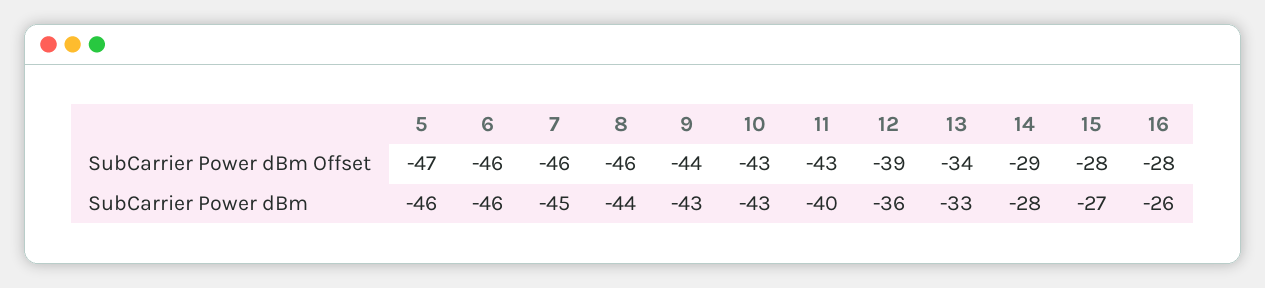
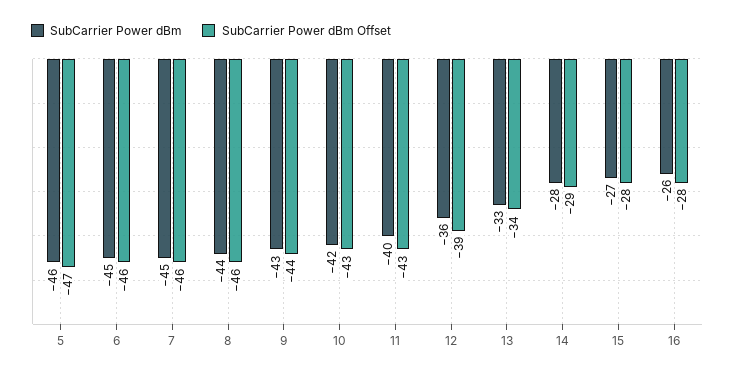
  {
    "SubCarrier Power dBm Offset": {
      "5": -47,
      "6": -46,
      "7": -46,
      "8": -46,
      "9": -44,
      "10": -43,
      "11": -43,
      "12": -39,
      "13": -34,
      "14": -29,
      "15": -28,
      "16": -28
    },
    "SubCarrier Power dBm": {
      "5": -46,
-     "6": -46,
+     "6": -45,
      "7": -45,
      "8": -44,
      "9": -43,
-     "10": -43,
+     "10": -42,
      "11": -40,
      "12": -36,
      "13": -33,
      "14": -28,
      "15": -27,
      "16": -26
    }
  }

